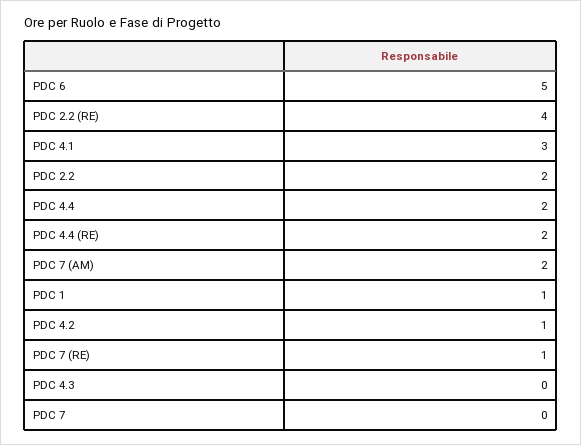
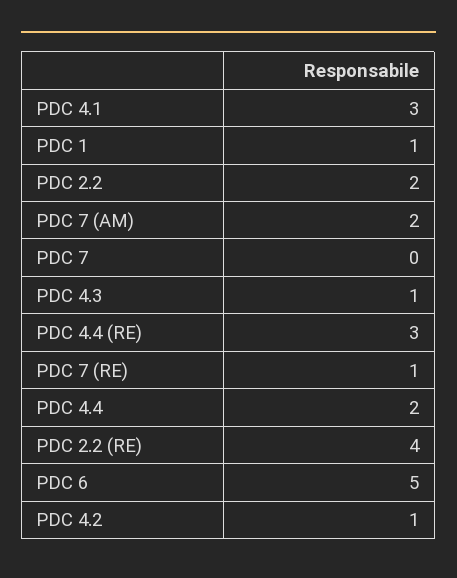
  {
    "PDC 6": 5,
    "PDC 2.2 (RE)": 4,
    "PDC 4.1": 3,
    "PDC 2.2": 2,
    "PDC 4.4": 2,
-   "PDC 4.4 (RE)": 2,
+   "PDC 4.4 (RE)": 3,
    "PDC 7 (AM)": 2,
    "PDC 1": 1,
    "PDC 4.2": 1,
    "PDC 7 (RE)": 1,
-   "PDC 4.3": 0,
+   "PDC 4.3": 1,
    "PDC 7": 0
  }

